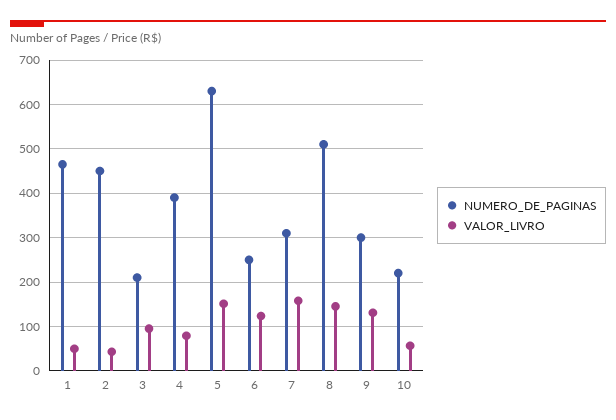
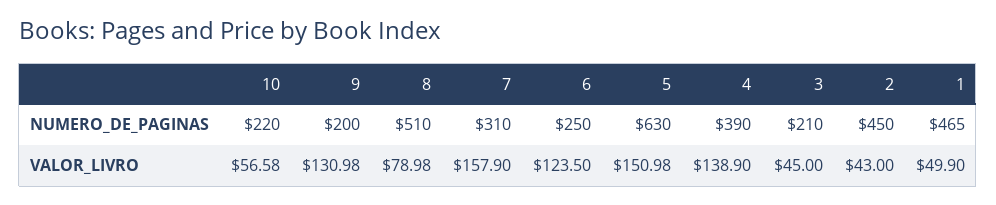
  {
    "NUMERO_DE_PAGINAS": {
      "1": 465,
      "2": 450,
      "3": 210,
      "4": 390,
      "5": 630,
      "6": 250,
      "7": 310,
      "8": 510,
-     "9": 300,
+     "9": 200,
      "10": 220
    },
    "VALOR_LIVRO": {
      "1": 49.9,
      "2": 43,
-     "3": 100,
+     "3": 45,
-     "4": 80,
+     "4": 138.9,
      "5": 150.98,
      "6": 123.5,
      "7": 157.9,
-     "8": 140,
+     "8": 78.98,
      "9": 130.98,
      "10": 56.58
    }
  }

